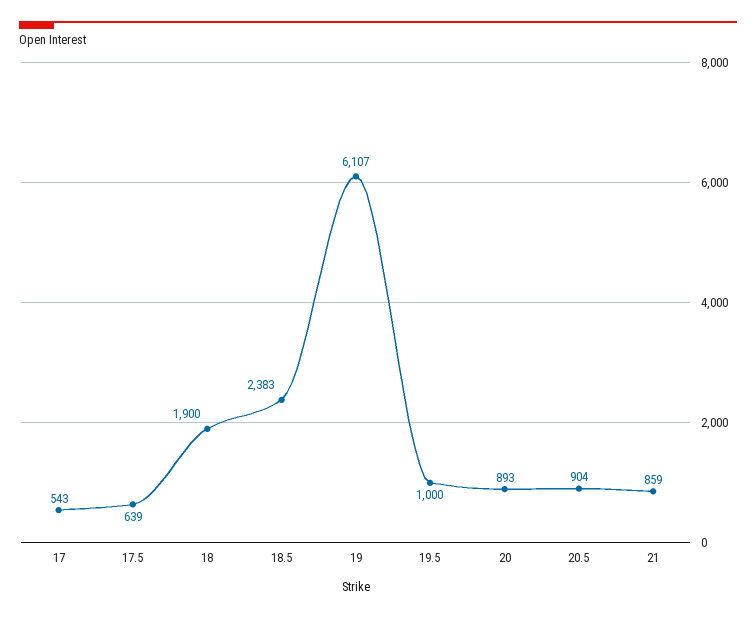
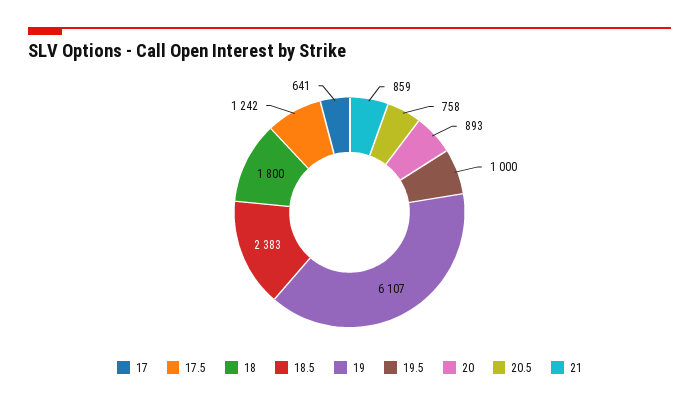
  {
-   "17": 543,
+   "17": 641,
-   "17.5": 639,
+   "17.5": 1242,
-   "18": 1900,
+   "18": 1800,
    "18.5": 2383,
    "19": 6107,
    "19.5": 1000,
    "20": 893,
-   "20.5": 904,
+   "20.5": 758,
    "21": 859
  }

